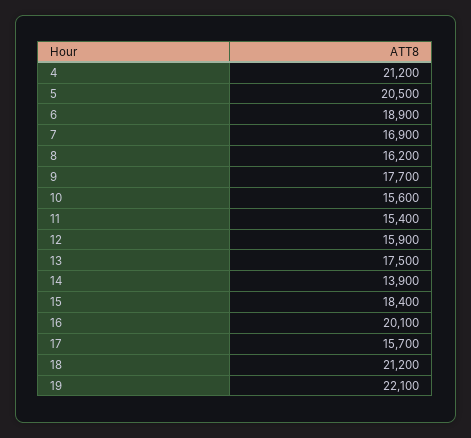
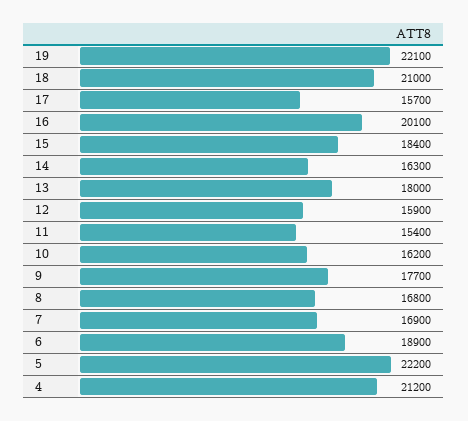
  {
    "4": 21200,
-   "5": 20500,
+   "5": 22200,
    "6": 18900,
    "7": 16900,
-   "8": 16200,
+   "8": 16800,
    "9": 17700,
-   "10": 15600,
+   "10": 16200,
    "11": 15400,
    "12": 15900,
-   "13": 17500,
+   "13": 18000,
-   "14": 13900,
+   "14": 16300,
    "15": 18400,
    "16": 20100,
    "17": 15700,
-   "18": 21200,
+   "18": 21000,
    "19": 22100
  }

